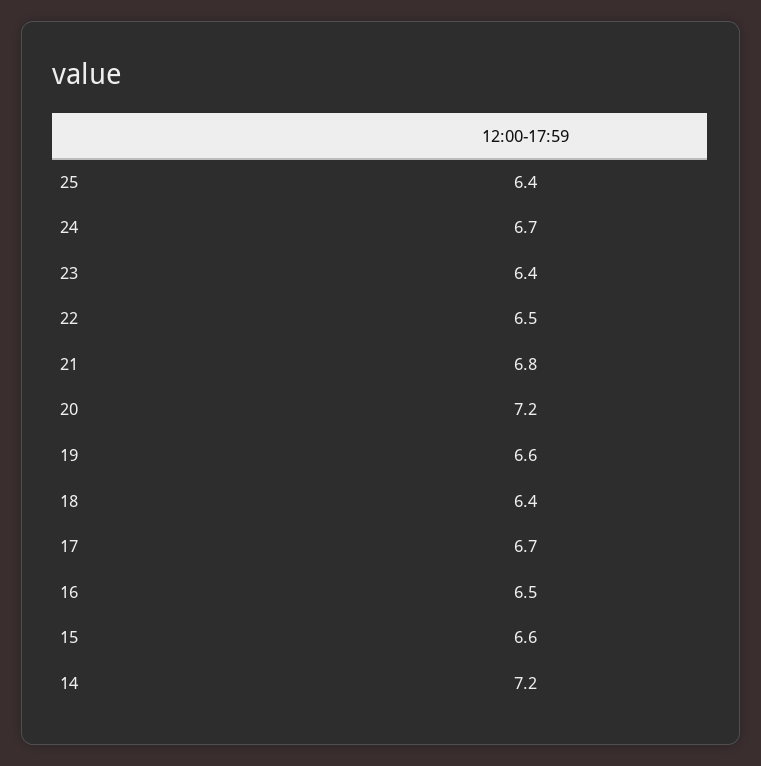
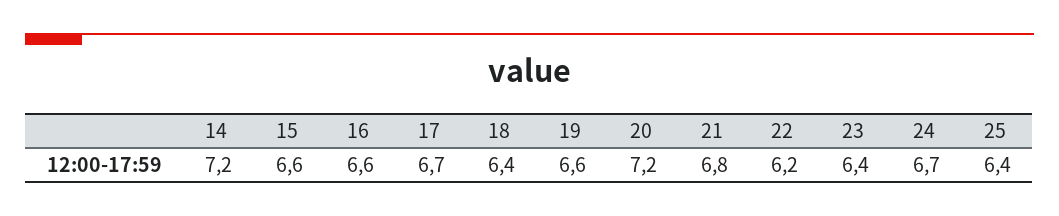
  {
    "25": 6.4,
    "24": 6.7,
    "23": 6.4,
-   "22": 6.5,
+   "22": 6.2,
    "21": 6.8,
    "20": 7.2,
    "19": 6.6,
    "18": 6.4,
    "17": 6.7,
-   "16": 6.5,
+   "16": 6.6,
    "15": 6.6,
    "14": 7.2
  }

